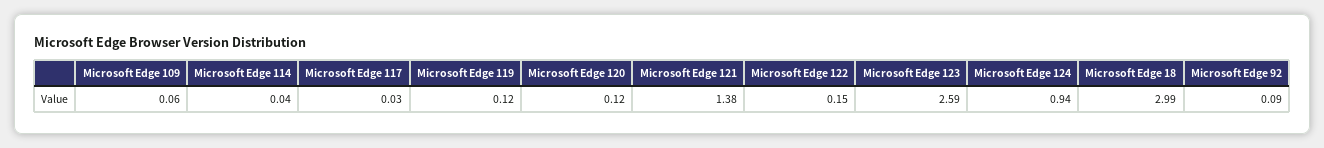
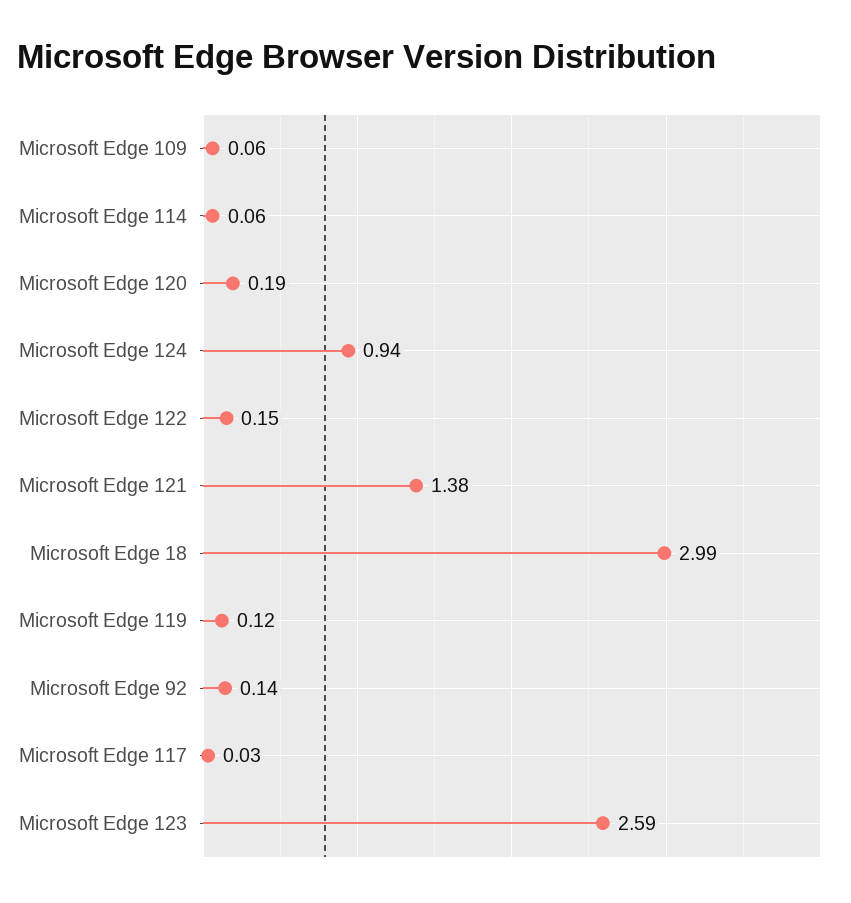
  {
    "Microsoft Edge 109": 0.06,
-   "Microsoft Edge 114": 0.04,
+   "Microsoft Edge 114": 0.06,
    "Microsoft Edge 117": 0.03,
    "Microsoft Edge 119": 0.12,
-   "Microsoft Edge 120": 0.12,
+   "Microsoft Edge 120": 0.19,
    "Microsoft Edge 121": 1.38,
    "Microsoft Edge 122": 0.15,
    "Microsoft Edge 123": 2.59,
    "Microsoft Edge 124": 0.94,
    "Microsoft Edge 18": 2.99,
-   "Microsoft Edge 92": 0.09
+   "Microsoft Edge 92": 0.14
  }

